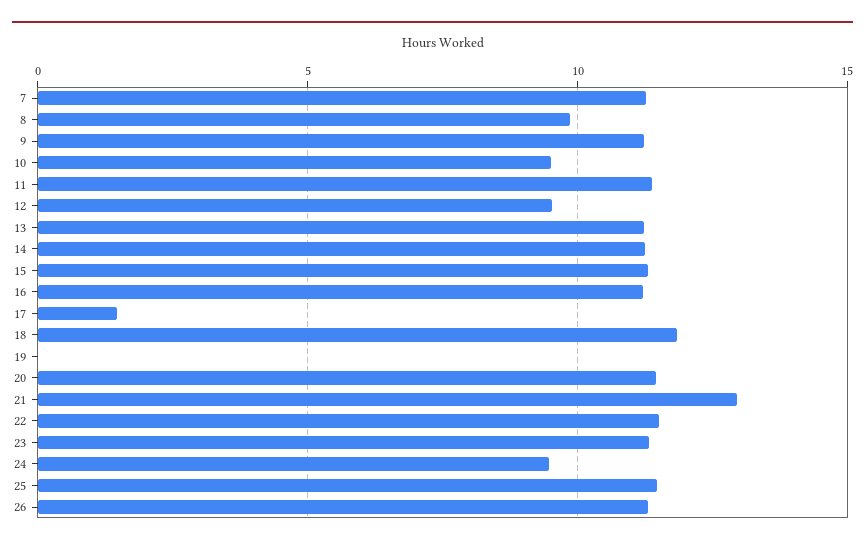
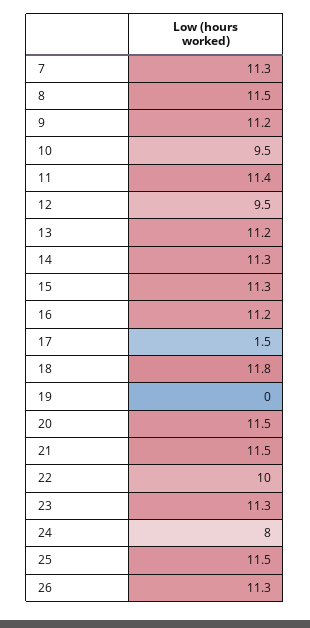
  {
    "7": 11.3,
-   "8": 10,
+   "8": 11.5,
    "9": 11.2,
    "10": 9.5,
    "11": 11.4,
    "12": 9.5,
    "13": 11.2,
    "14": 11.3,
    "15": 11.3,
    "16": 11.2,
    "17": 1.5,
    "18": 11.8,
    "19": 0,
    "20": 11.5,
-   "21": 13,
+   "21": 11.5,
-   "22": 11.5,
+   "22": 10,
    "23": 11.3,
-   "24": 9.5,
+   "24": 8,
    "25": 11.5,
    "26": 11.3
  }

